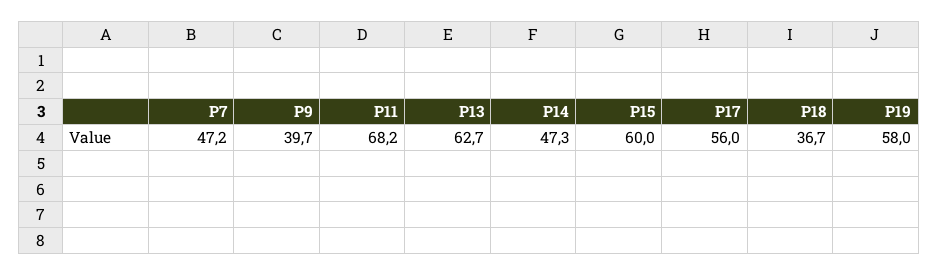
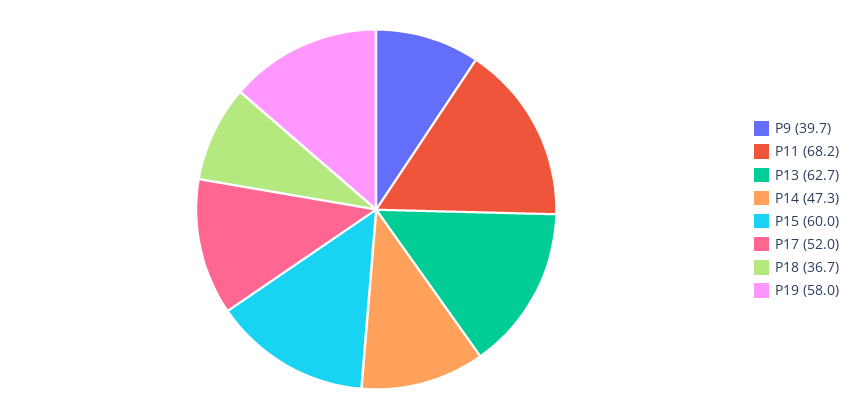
  {
-   "P7": 47.2,
    "P9": 39.7,
    "P11": 68.2,
    "P13": 62.7,
    "P14": 47.3,
    "P15": 60,
-   "P17": 56,
+   "P17": 52,
    "P18": 36.7,
    "P19": 58
  }

